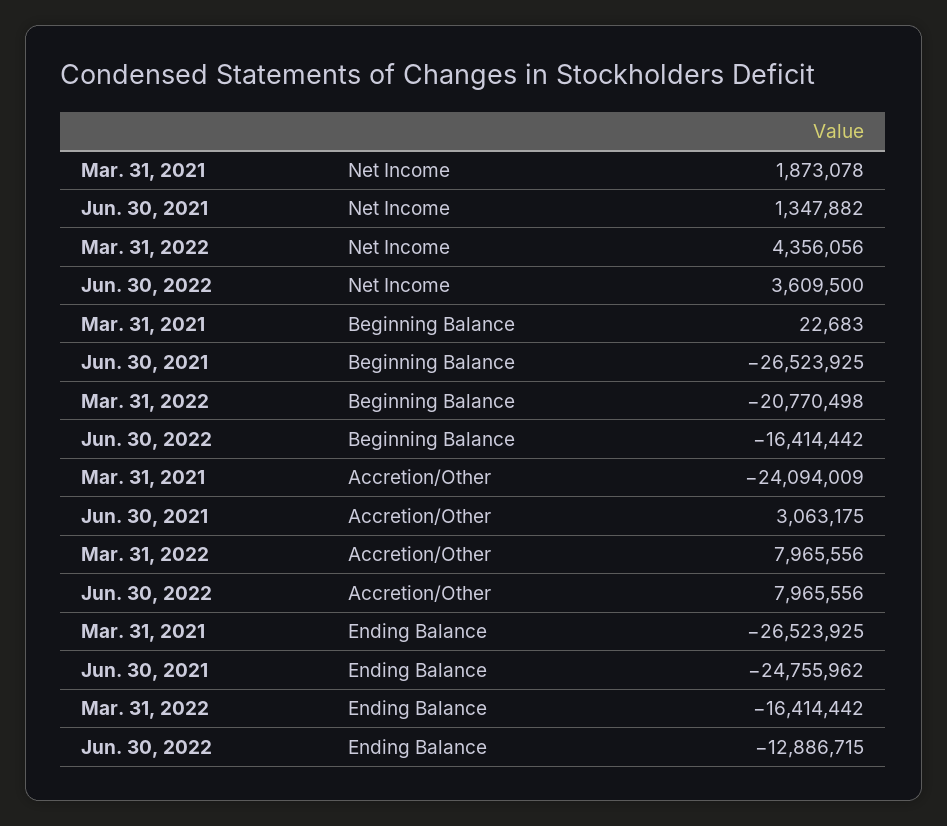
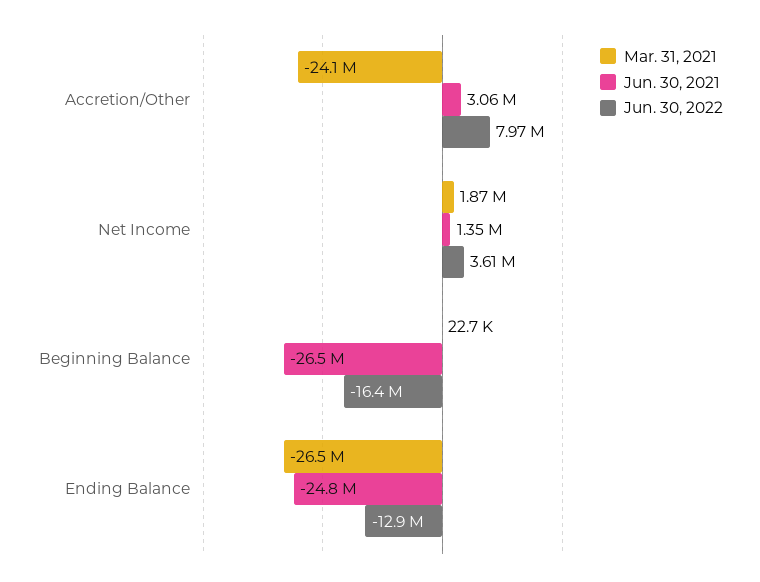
  {
    "Mar. 31, 2021": {
      "Net Income": 1873078,
      "Beginning Balance": 22683,
      "Accretion/Other": -24094009,
      "Ending Balance": -26523925
    },
    "Jun. 30, 2021": {
      "Net Income": 1347882,
      "Beginning Balance": -26523925,
      "Accretion/Other": 3063175,
      "Ending Balance": -24755962
    },
-   "Mar. 31, 2022": {
-     "Net Income": 4356056,
-     "Beginning Balance": -20770498,
-     "Accretion/Other": 7965556,
-     "Ending Balance": -16414442
-   },
    "Jun. 30, 2022": {
      "Net Income": 3609500,
      "Beginning Balance": -16414442,
      "Accretion/Other": 7965556,
      "Ending Balance": -12886715
    }
  }

